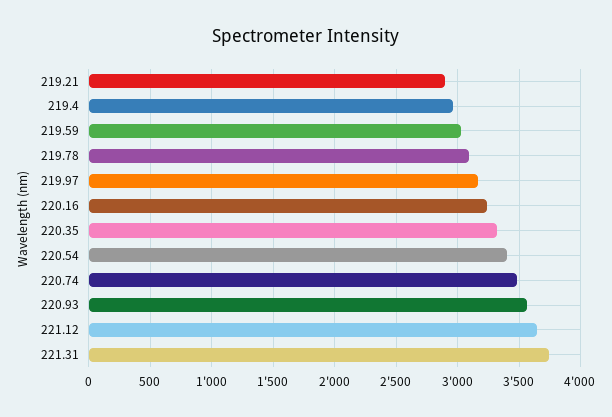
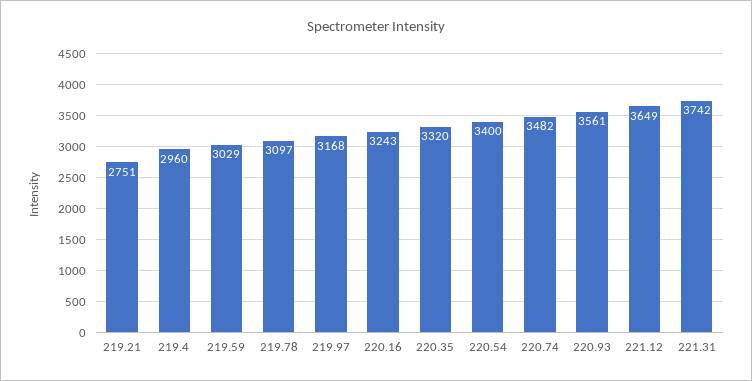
  {
-   "219.21": 2900,
+   "219.21": 2751,
    "219.4": 2960,
    "219.59": 3029,
    "219.78": 3097,
    "219.97": 3168,
    "220.16": 3243,
    "220.35": 3320,
    "220.54": 3400,
    "220.74": 3482,
    "220.93": 3561,
    "221.12": 3649,
    "221.31": 3742
  }

